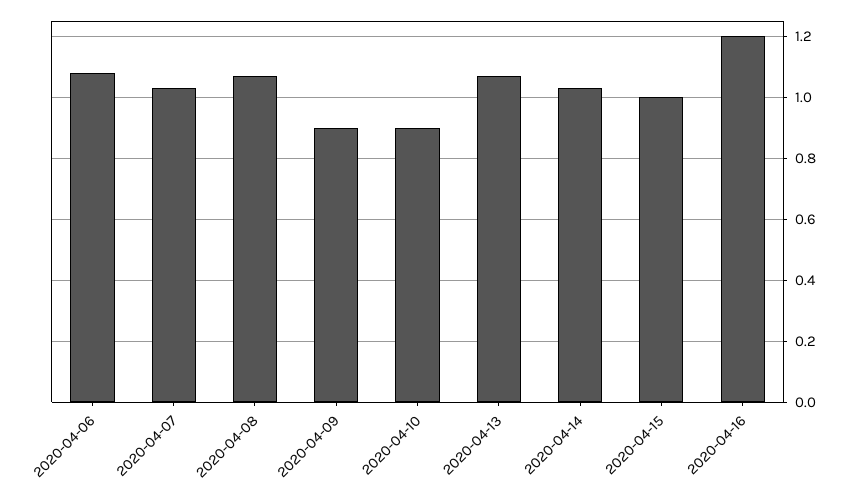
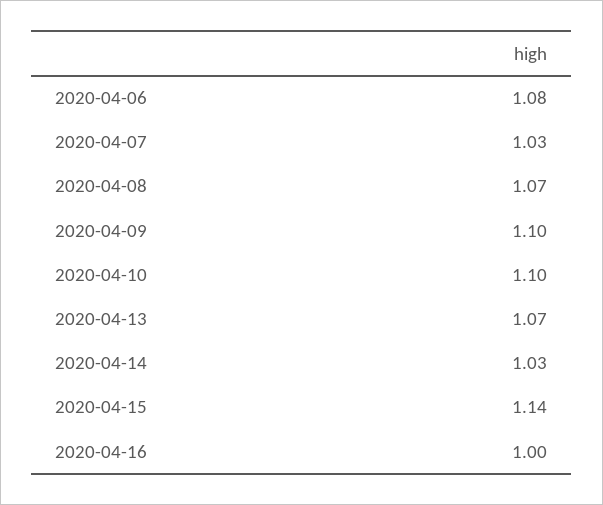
  {
    "2020-04-06": 1.08,
    "2020-04-07": 1.03,
    "2020-04-08": 1.07,
-   "2020-04-09": 0.9,
+   "2020-04-09": 1.1,
-   "2020-04-10": 0.9,
+   "2020-04-10": 1.1,
    "2020-04-13": 1.07,
    "2020-04-14": 1.03,
-   "2020-04-15": 1,
+   "2020-04-15": 1.14,
-   "2020-04-16": 1.2
+   "2020-04-16": 1
  }

